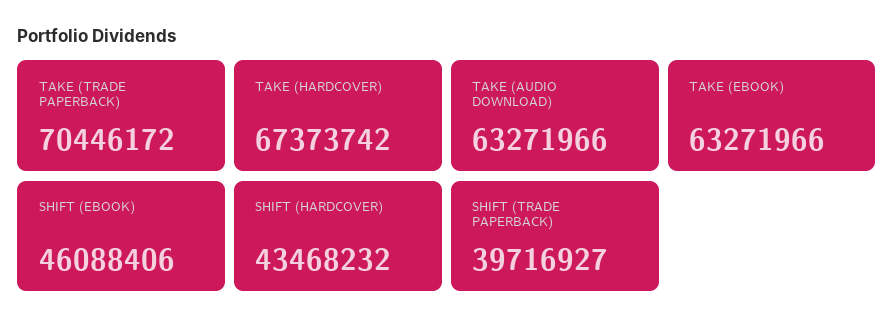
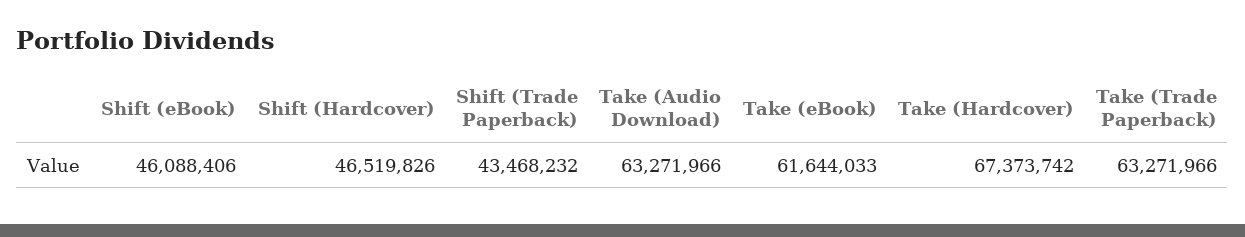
  {
-   "TAKE (TRADE PAPERBACK)": 70446172,
+   "TAKE (TRADE PAPERBACK)": 63271966,
    "TAKE (HARDCOVER)": 67373742,
    "TAKE (AUDIO DOWNLOAD)": 63271966,
-   "TAKE (EBOOK)": 63271966,
+   "TAKE (EBOOK)": 61644033,
    "SHIFT (EBOOK)": 46088406,
-   "SHIFT (HARDCOVER)": 43468232,
+   "SHIFT (HARDCOVER)": 46519826,
-   "SHIFT (TRADE PAPERBACK)": 39716927
+   "SHIFT (TRADE PAPERBACK)": 43468232
  }

